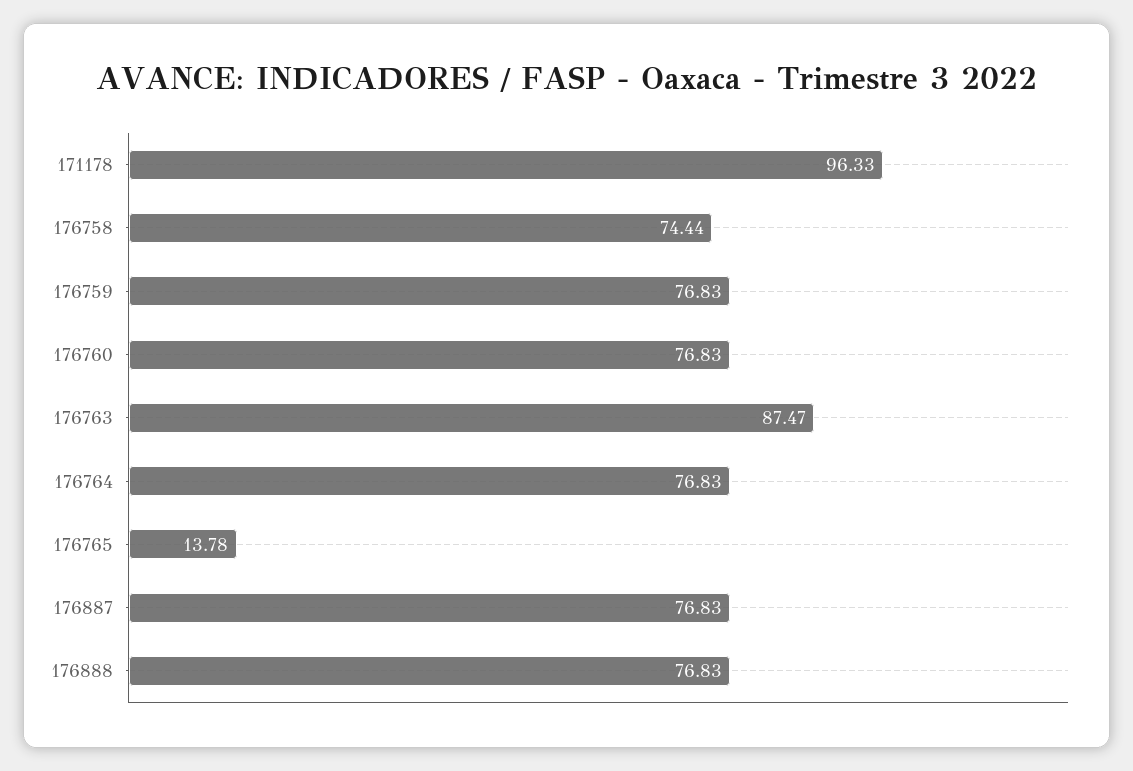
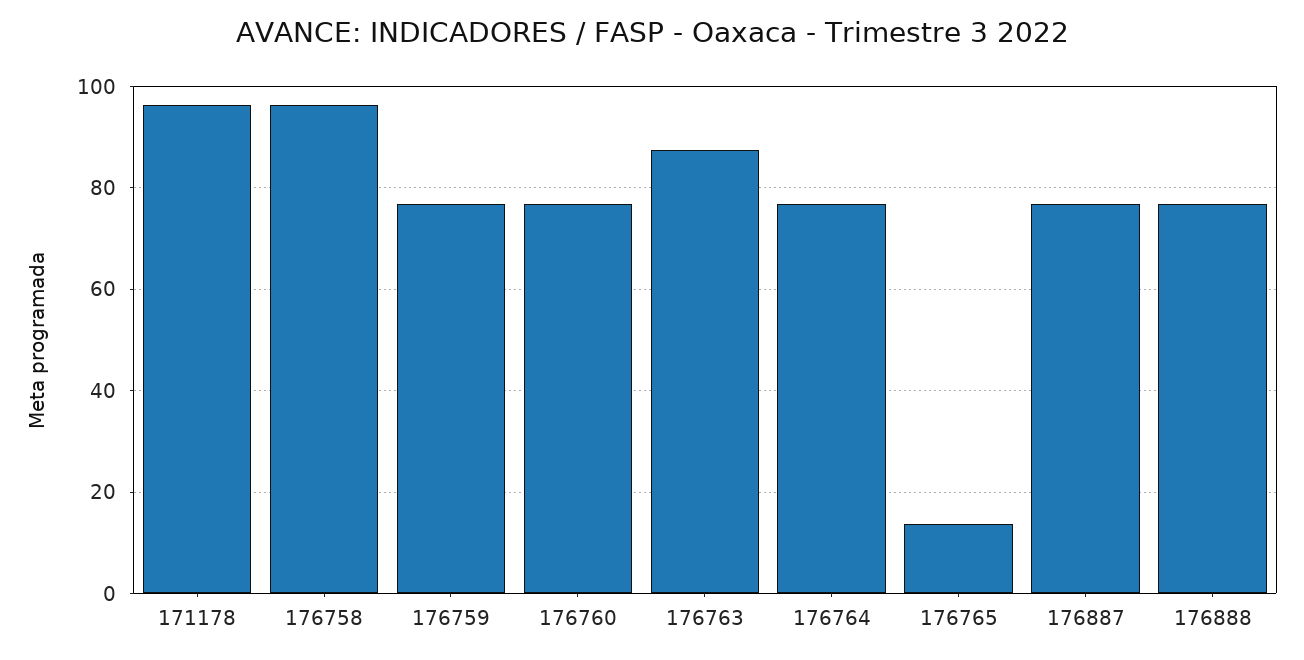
  {
    "171178": 96.33,
-   "176758": 74.44,
+   "176758": 96,
    "176759": 76.83,
    "176760": 76.83,
    "176763": 87.47,
    "176764": 76.83,
    "176765": 13.78,
    "176887": 76.83,
    "176888": 76.83
  }

